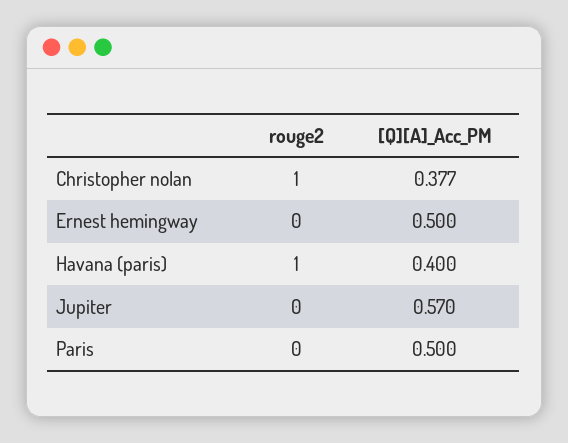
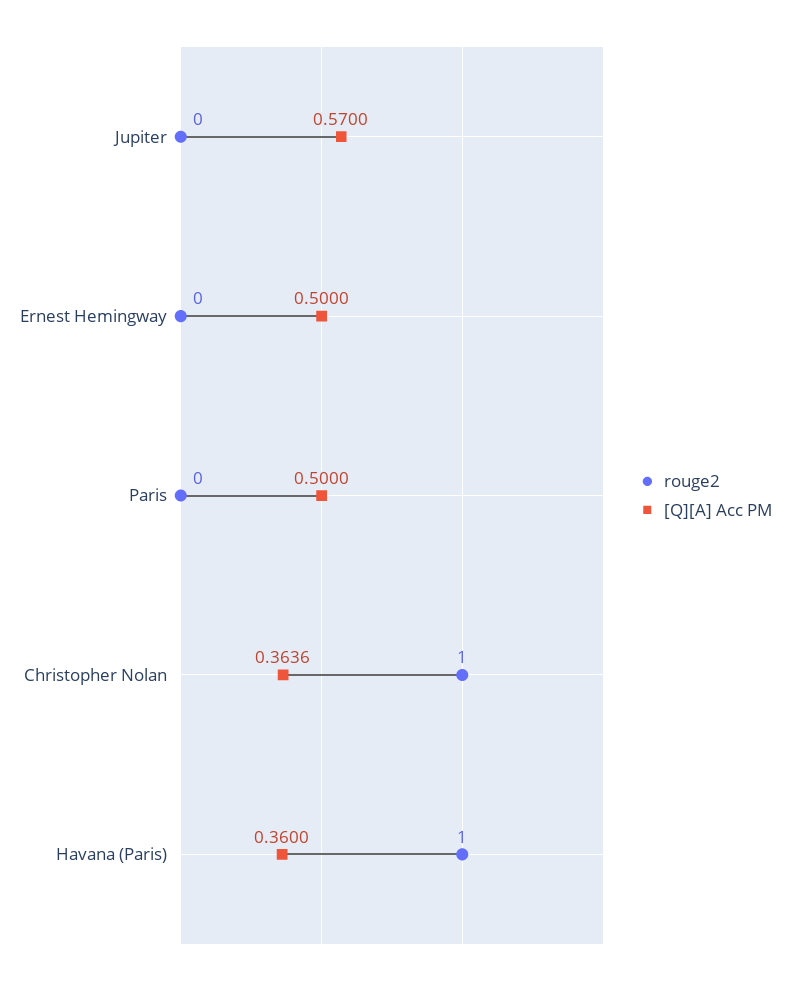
  {
    "rouge2": {
      "Christopher nolan": 1,
      "Ernest hemingway": 0,
      "Havana (paris)": 1,
      "Jupiter": 0,
      "Paris": 0
    },
    "[Q][A]_Acc_PM": {
-     "Christopher nolan": 0.377,
+     "Christopher nolan": 0.3636,
      "Ernest hemingway": 0.5,
-     "Havana (paris)": 0.4,
+     "Havana (paris)": 0.36,
      "Jupiter": 0.57,
      "Paris": 0.5
    }
  }

